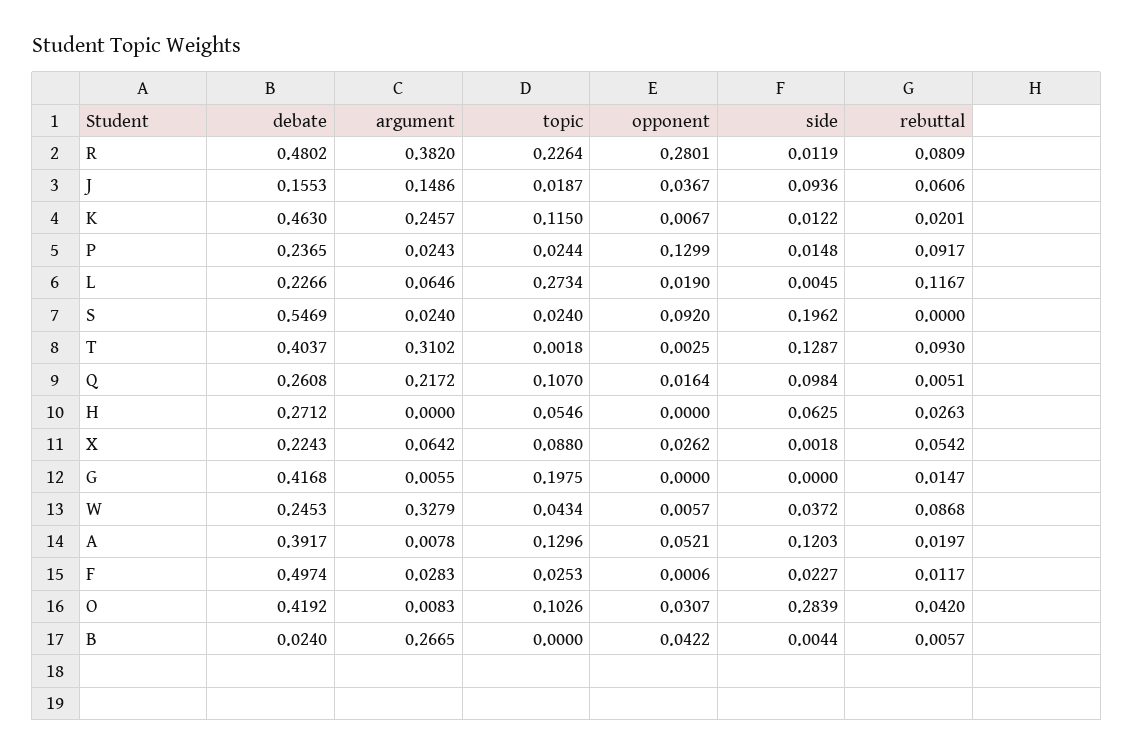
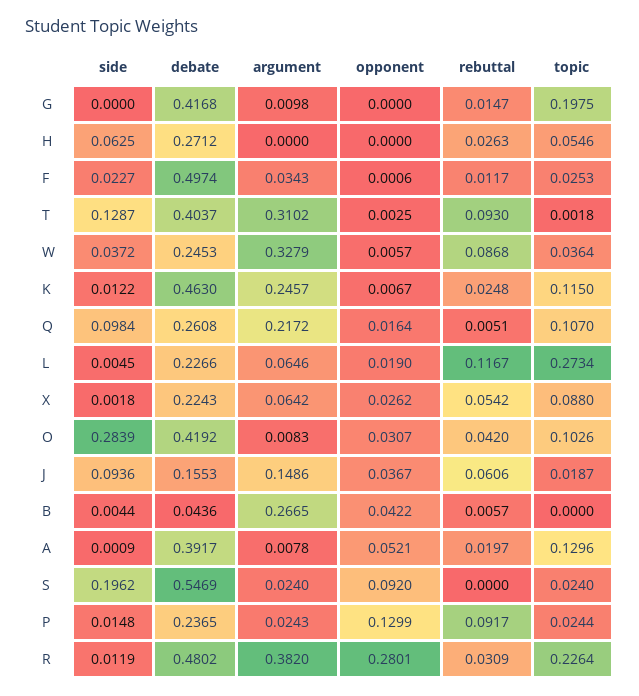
  {
    "debate": {
      "R": 0.4802,
      "J": 0.1553,
      "K": 0.463,
      "P": 0.2365,
      "L": 0.2266,
      "S": 0.5469,
      "T": 0.4037,
      "Q": 0.2608,
      "H": 0.2712,
      "X": 0.2243,
      "G": 0.4168,
      "W": 0.2453,
      "A": 0.3917,
      "F": 0.4974,
      "O": 0.4192,
-     "B": 0.024
+     "B": 0.0436
    },
    "argument": {
      "R": 0.382,
      "J": 0.1486,
      "K": 0.2457,
      "P": 0.0243,
      "L": 0.0646,
      "S": 0.024,
      "T": 0.3102,
      "Q": 0.2172,
      "H": 0,
      "X": 0.0642,
-     "G": 0.0055,
+     "G": 0.0098,
      "W": 0.3279,
      "A": 0.0078,
-     "F": 0.0283,
+     "F": 0.0343,
      "O": 0.0083,
      "B": 0.2665
    },
    "topic": {
      "R": 0.2264,
      "J": 0.0187,
      "K": 0.115,
      "P": 0.0244,
      "L": 0.2734,
      "S": 0.024,
      "T": 0.0018,
      "Q": 0.107,
      "H": 0.0546,
      "X": 0.088,
      "G": 0.1975,
-     "W": 0.0434,
+     "W": 0.0364,
      "A": 0.1296,
      "F": 0.0253,
      "O": 0.1026,
      "B": 0
    },
    "opponent": {
      "R": 0.2801,
      "J": 0.0367,
      "K": 0.0067,
      "P": 0.1299,
      "L": 0.019,
      "S": 0.092,
      "T": 0.0025,
      "Q": 0.0164,
      "H": 0,
      "X": 0.0262,
      "G": 0,
      "W": 0.0057,
      "A": 0.0521,
      "F": 0.0006,
      "O": 0.0307,
      "B": 0.0422
    },
    "side": {
      "R": 0.0119,
      "J": 0.0936,
      "K": 0.0122,
      "P": 0.0148,
      "L": 0.0045,
      "S": 0.1962,
      "T": 0.1287,
      "Q": 0.0984,
      "H": 0.0625,
      "X": 0.0018,
      "G": 0,
      "W": 0.0372,
-     "A": 0.1203,
+     "A": 0.0009,
      "F": 0.0227,
      "O": 0.2839,
      "B": 0.0044
    },
    "rebuttal": {
-     "R": 0.0809,
+     "R": 0.0309,
      "J": 0.0606,
-     "K": 0.0201,
+     "K": 0.0248,
      "P": 0.0917,
      "L": 0.1167,
      "S": 0,
      "T": 0.093,
      "Q": 0.0051,
      "H": 0.0263,
      "X": 0.0542,
      "G": 0.0147,
      "W": 0.0868,
      "A": 0.0197,
      "F": 0.0117,
      "O": 0.042,
      "B": 0.0057
    }
  }

